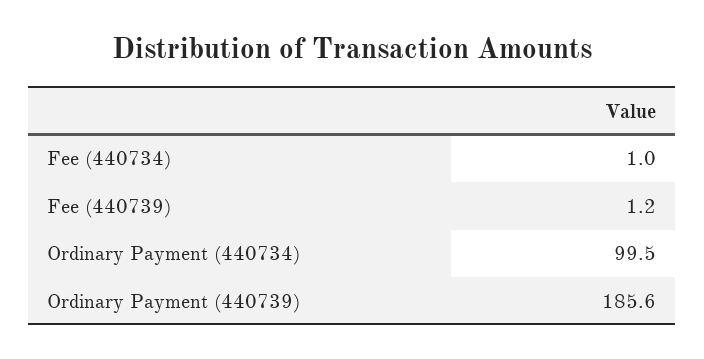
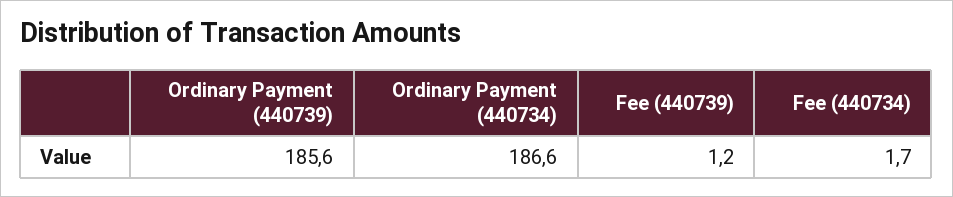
  {
-   "Fee (440734)": 1,
+   "Fee (440734)": 1.7,
    "Fee (440739)": 1.2,
-   "Ordinary Payment (440734)": 99.5,
+   "Ordinary Payment (440734)": 186.6,
    "Ordinary Payment (440739)": 185.6
  }

